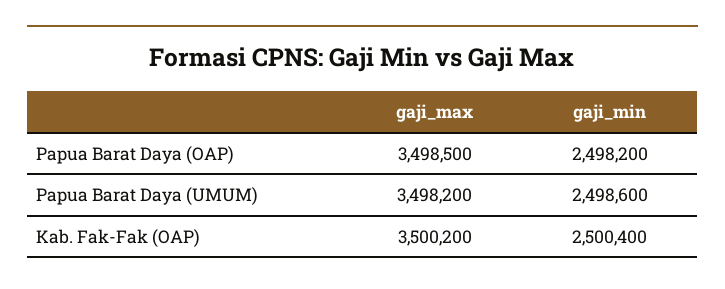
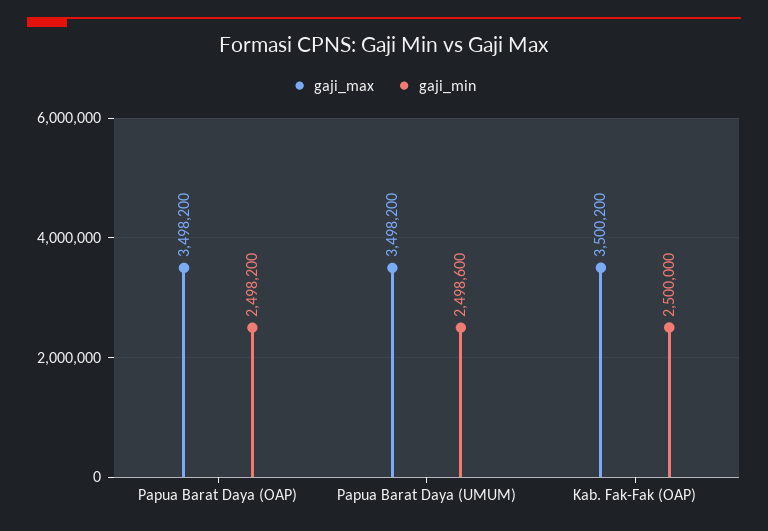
  {
    "gaji_max": {
-     "Papua Barat Daya (OAP)": 3498500,
+     "Papua Barat Daya (OAP)": 3498200,
      "Papua Barat Daya (UMUM)": 3498200,
      "Kab. Fak-Fak (OAP)": 3500200
    },
    "gaji_min": {
      "Papua Barat Daya (OAP)": 2498200,
      "Papua Barat Daya (UMUM)": 2498600,
-     "Kab. Fak-Fak (OAP)": 2500400
+     "Kab. Fak-Fak (OAP)": 2500000
    }
  }

